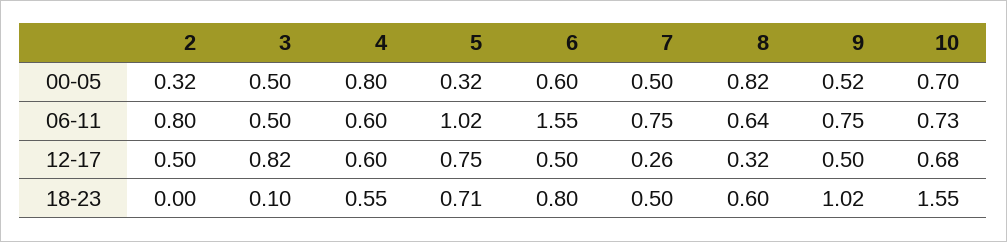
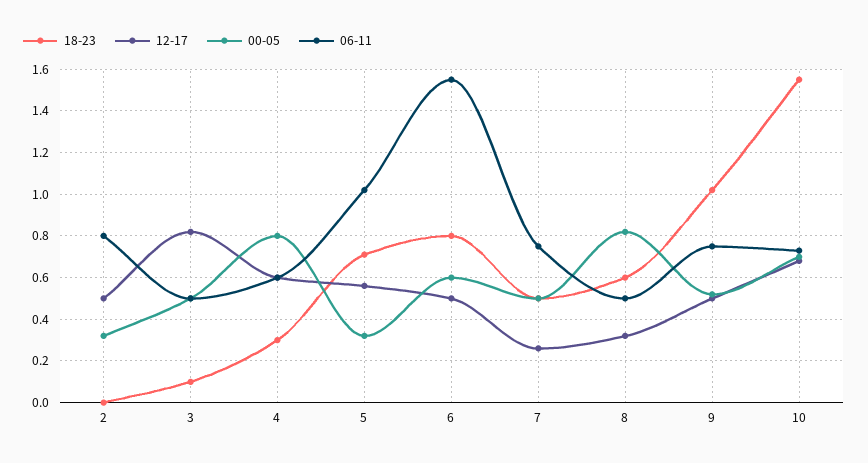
  {
    "00-05": {
      "2": 0.32,
      "3": 0.5,
      "4": 0.8,
      "5": 0.32,
      "6": 0.6,
      "7": 0.5,
      "8": 0.82,
      "9": 0.52,
      "10": 0.7
    },
    "06-11": {
      "2": 0.8,
      "3": 0.5,
      "4": 0.6,
      "5": 1.02,
      "6": 1.55,
      "7": 0.75,
-     "8": 0.64,
+     "8": 0.5,
      "9": 0.75,
      "10": 0.73
    },
    "12-17": {
      "2": 0.5,
      "3": 0.82,
      "4": 0.6,
-     "5": 0.75,
+     "5": 0.55,
      "6": 0.5,
      "7": 0.26,
      "8": 0.32,
      "9": 0.5,
      "10": 0.68
    },
    "18-23": {
      "2": 0,
      "3": 0.1,
-     "4": 0.55,
+     "4": 0.3,
      "5": 0.71,
      "6": 0.8,
      "7": 0.5,
      "8": 0.6,
      "9": 1.02,
      "10": 1.55
    }
  }

